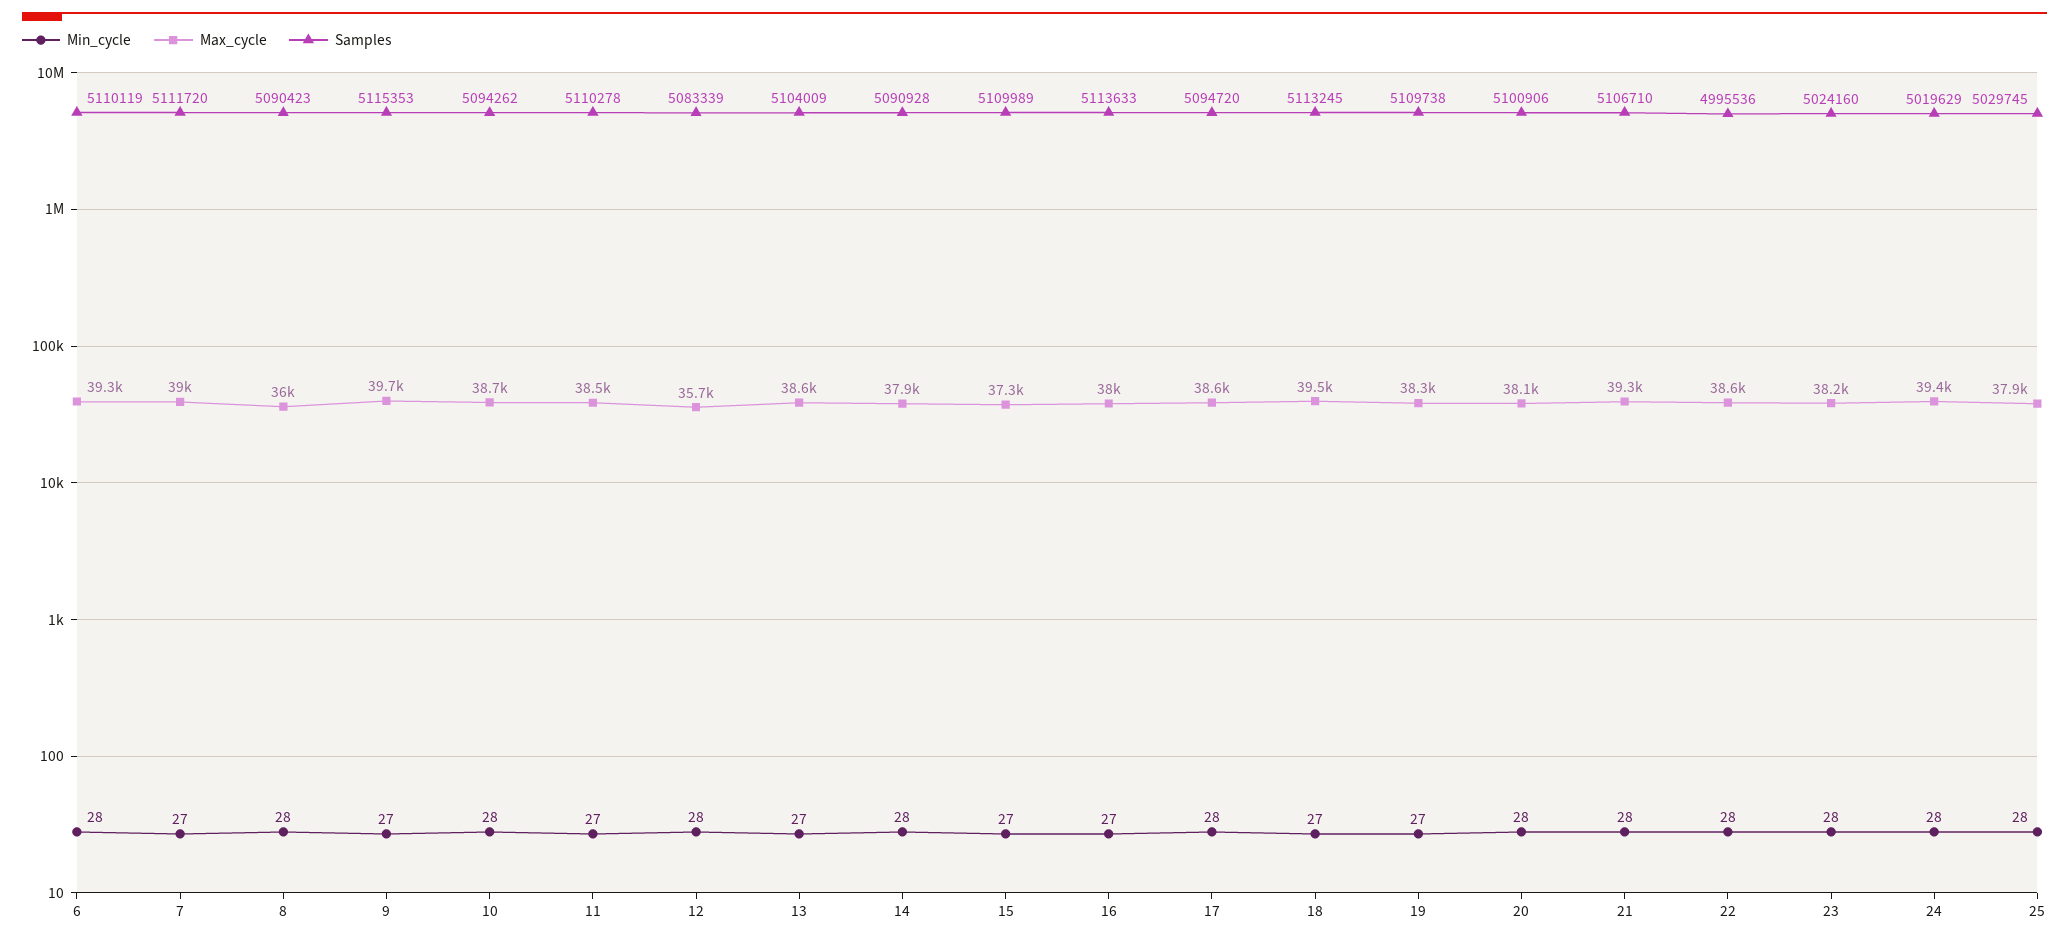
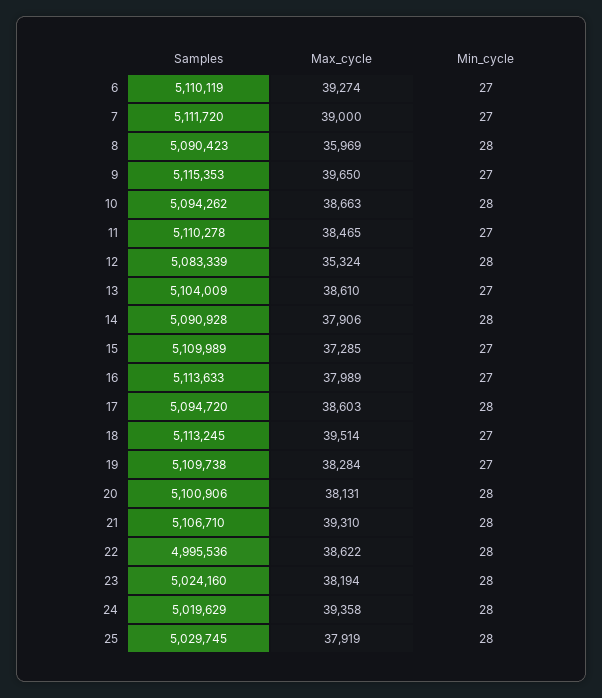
  {
    "Min_cycle": {
-     "6": 28,
+     "6": 27,
      "7": 27,
      "8": 28,
      "9": 27,
      "10": 28,
      "11": 27,
      "12": 28,
      "13": 27,
      "14": 28,
      "15": 27,
      "16": 27,
      "17": 28,
      "18": 27,
      "19": 27,
      "20": 28,
      "21": 28,
      "22": 28,
      "23": 28,
      "24": 28,
      "25": 28
    },
    "Max_cycle": {
      "6": 39274,
      "7": 39000,
      "8": 35969,
      "9": 39650,
      "10": 38663,
      "11": 38465,
-     "12": 35700,
+     "12": 35324,
      "13": 38610,
      "14": 37906,
      "15": 37285,
      "16": 37989,
      "17": 38603,
      "18": 39514,
      "19": 38284,
      "20": 38131,
      "21": 39310,
      "22": 38622,
      "23": 38194,
      "24": 39358,
      "25": 37919
    },
    "Samples": {
      "6": 5110119,
      "7": 5111720,
      "8": 5090423,
      "9": 5115353,
      "10": 5094262,
      "11": 5110278,
      "12": 5083339,
      "13": 5104009,
      "14": 5090928,
      "15": 5109989,
      "16": 5113633,
      "17": 5094720,
      "18": 5113245,
      "19": 5109738,
      "20": 5100906,
      "21": 5106710,
      "22": 4995536,
      "23": 5024160,
      "24": 5019629,
      "25": 5029745
    }
  }

